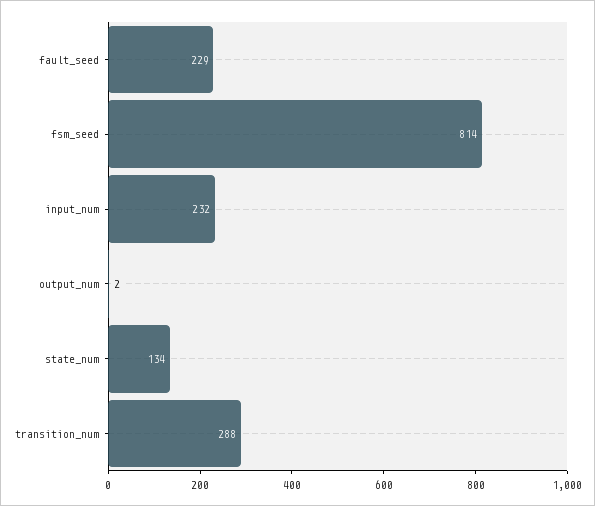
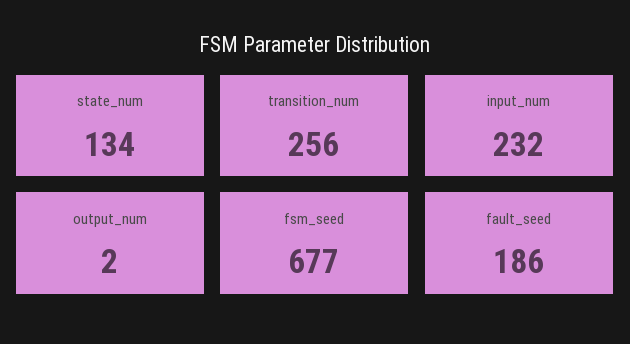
  {
-   "fault_seed": 229,
+   "fault_seed": 186,
-   "fsm_seed": 814,
+   "fsm_seed": 677,
    "input_num": 232,
    "output_num": 2,
    "state_num": 134,
-   "transition_num": 288
+   "transition_num": 256
  }

